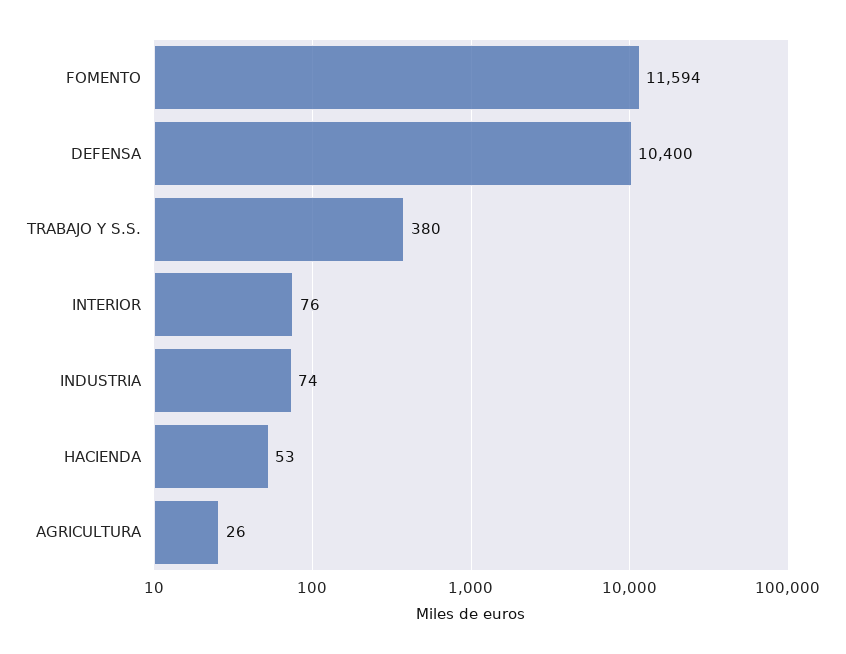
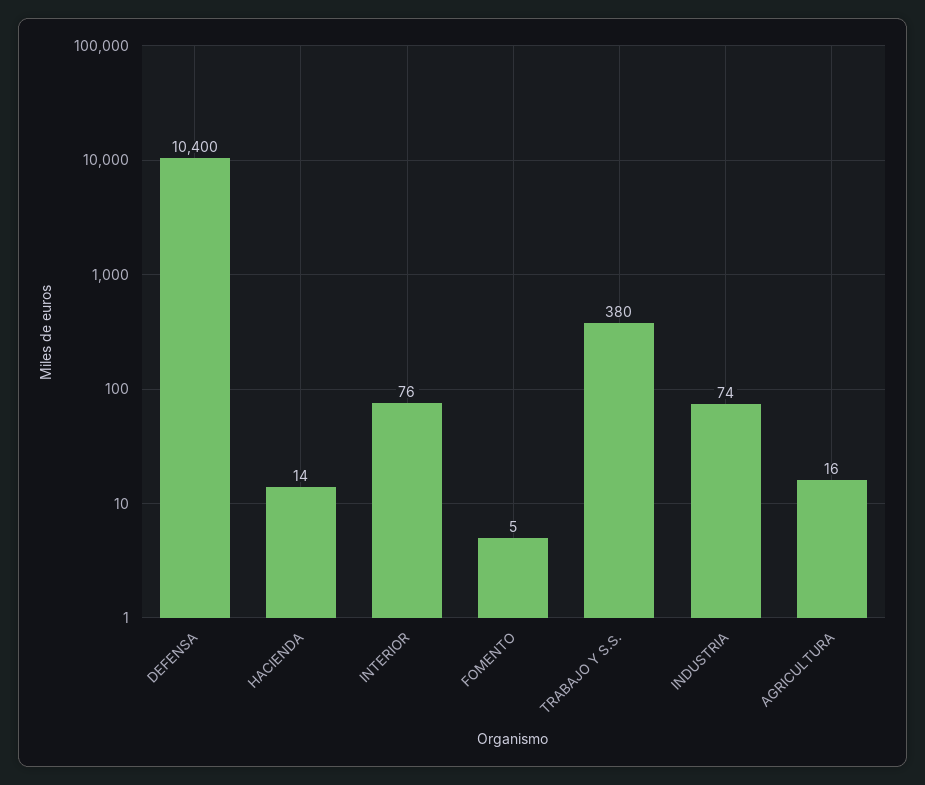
  {
-   "FOMENTO": 11594,
+   "FOMENTO": 5,
    "DEFENSA": 10400,
    "TRABAJO Y S.S.": 380,
    "INTERIOR": 76,
    "INDUSTRIA": 74,
-   "HACIENDA": 53,
+   "HACIENDA": 14,
-   "AGRICULTURA": 26
+   "AGRICULTURA": 16
  }

